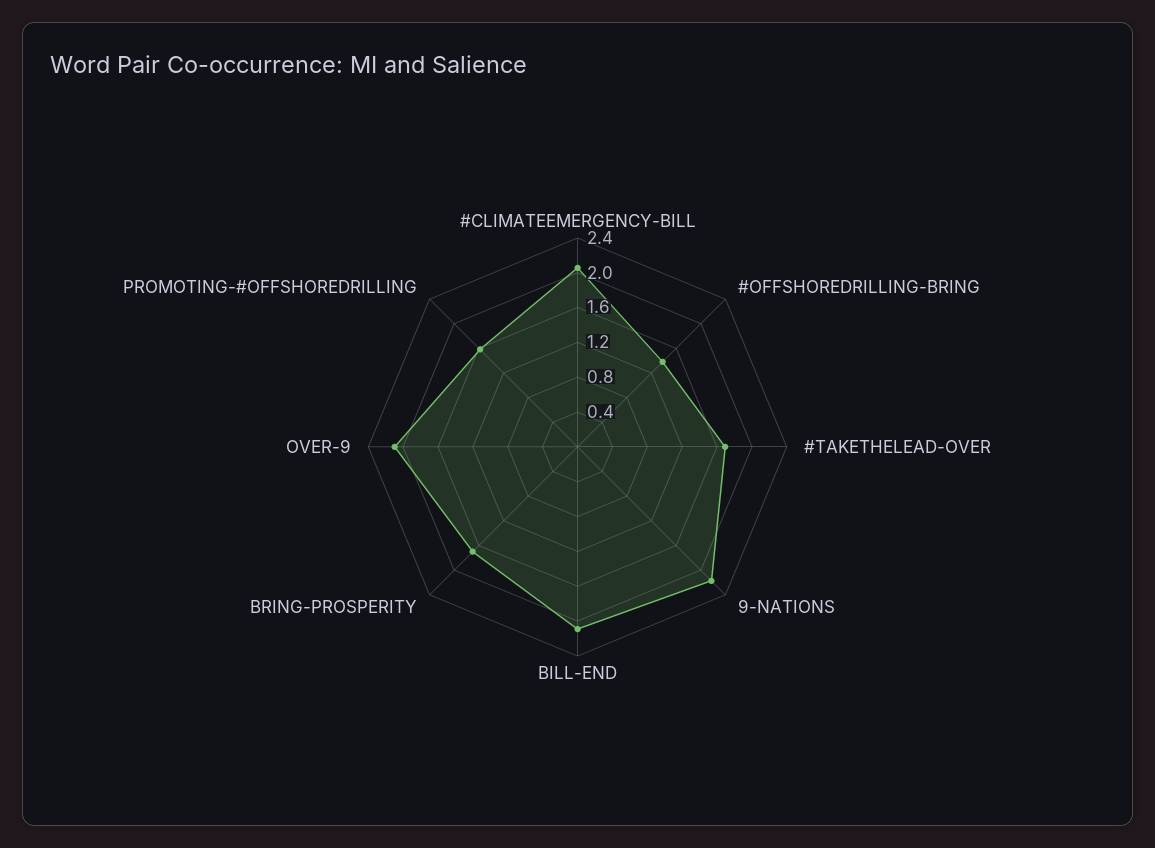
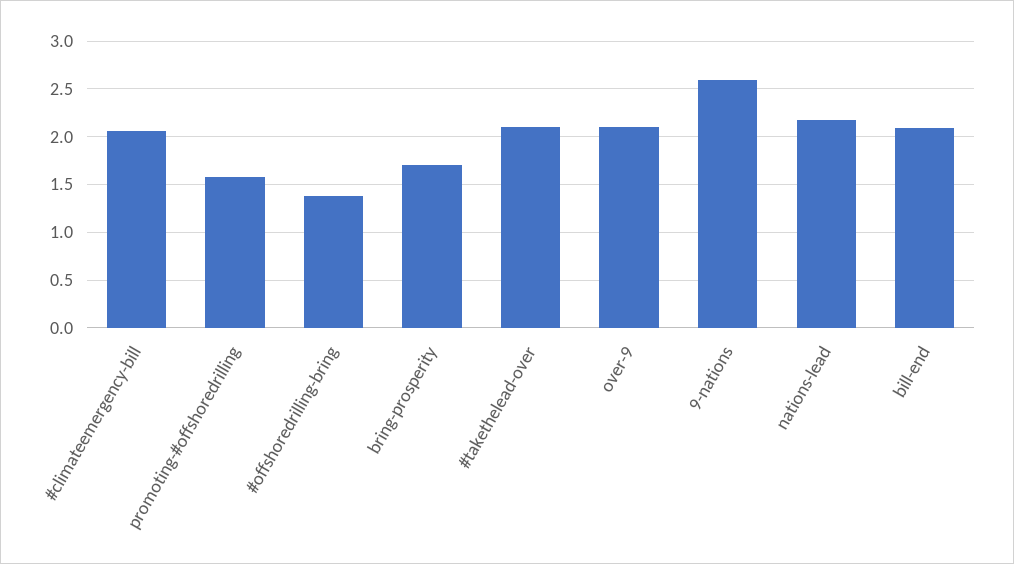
  {
    "#CLIMATEEMERGENCY-BILL": 2.1,
    "#OFFSHOREDRILLING-BRING": 1.4,
-   "#TAKETHELEAD-OVER": 1.7,
+   "#TAKETHELEAD-OVER": 2.1,
-   "9-NATIONS": 2.2,
+   "9-NATIONS": 2.6,
    "BILL-END": 2.1,
    "BRING-PROSPERITY": 1.7,
    "OVER-9": 2.1,
-   "PROMOTING-#OFFSHOREDRILLING": 1.6
+   "PROMOTING-#OFFSHOREDRILLING": 1.6,
+   "nations-lead": 2.2
  }

